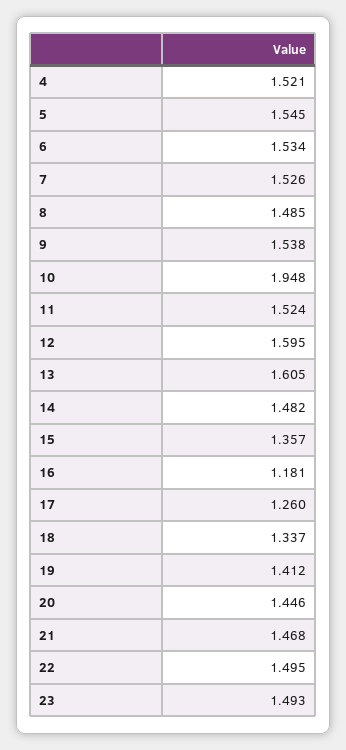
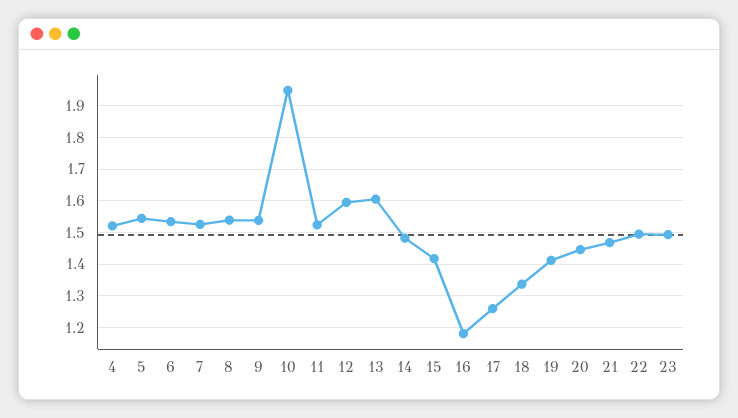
  {
    "4": 1.521,
    "5": 1.545,
    "6": 1.534,
    "7": 1.526,
-   "8": 1.485,
+   "8": 1.54,
    "9": 1.538,
    "10": 1.948,
    "11": 1.524,
    "12": 1.595,
    "13": 1.605,
    "14": 1.482,
-   "15": 1.357,
+   "15": 1.42,
    "16": 1.181,
    "17": 1.26,
    "18": 1.337,
    "19": 1.412,
    "20": 1.446,
    "21": 1.468,
    "22": 1.495,
    "23": 1.493
  }

